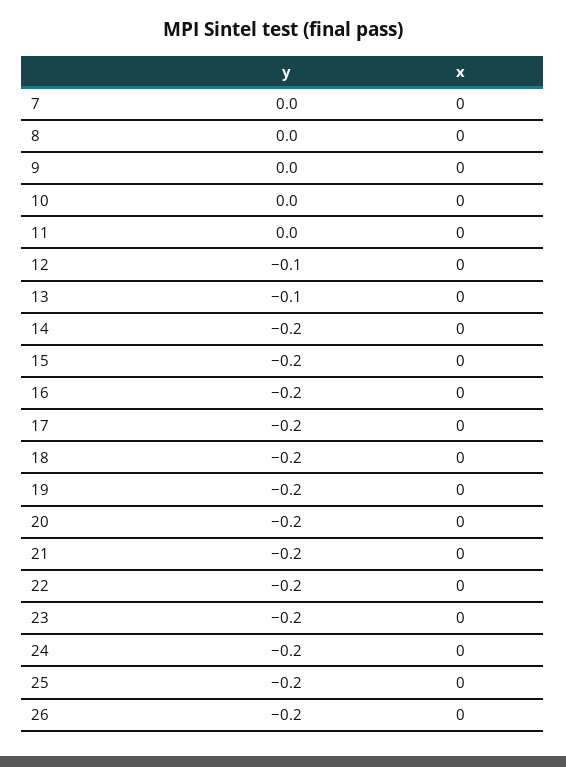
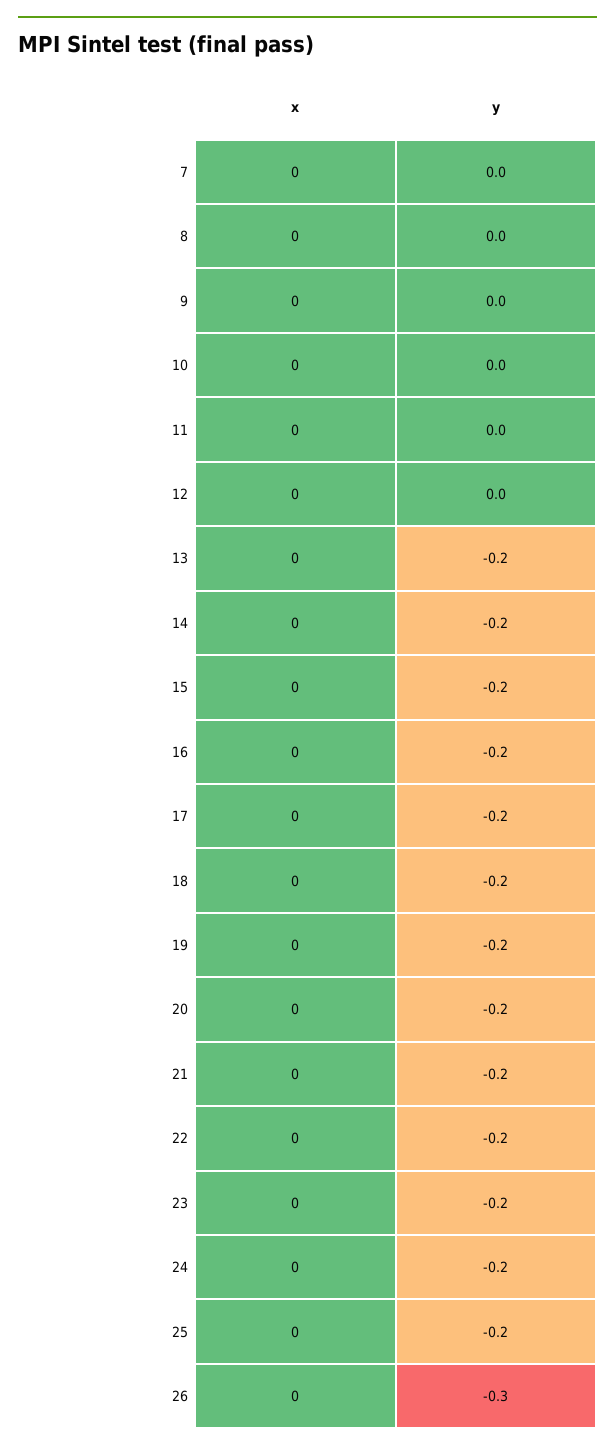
  {
    "y": {
      "7": 0,
      "8": 0,
      "9": 0,
      "10": 0,
      "11": 0,
-     "12": -0.1,
+     "12": 0,
-     "13": -0.1,
+     "13": -0.2,
      "14": -0.2,
      "15": -0.2,
      "16": -0.2,
      "17": -0.2,
      "18": -0.2,
      "19": -0.2,
      "20": -0.2,
      "21": -0.2,
      "22": -0.2,
      "23": -0.2,
      "24": -0.2,
      "25": -0.2,
-     "26": -0.2
+     "26": -0.3
    },
    "x": {
      "7": 0,
      "8": 0,
      "9": 0,
      "10": 0,
      "11": 0,
      "12": 0,
      "13": 0,
      "14": 0,
      "15": 0,
      "16": 0,
      "17": 0,
      "18": 0,
      "19": 0,
      "20": 0,
      "21": 0,
      "22": 0,
      "23": 0,
      "24": 0,
      "25": 0,
      "26": 0
    }
  }

